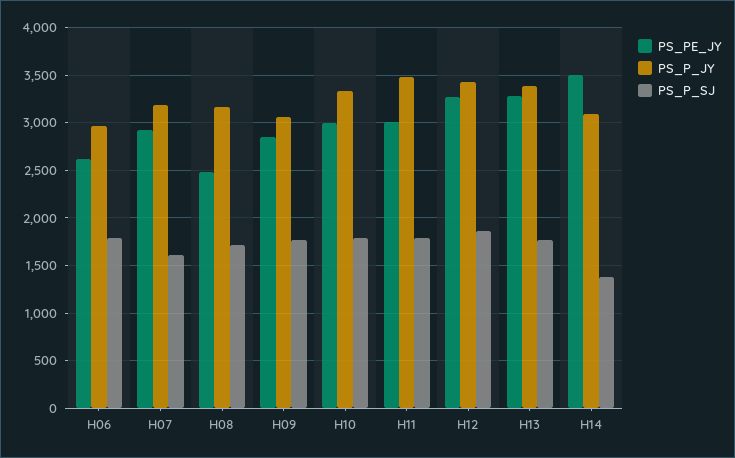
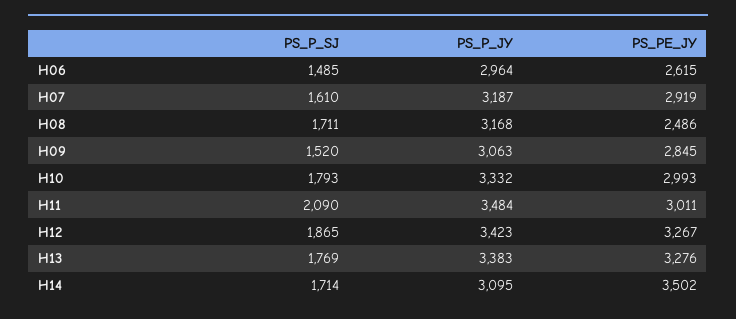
  {
    "PS_PE_JY": {
      "H06": 2615,
      "H07": 2919,
      "H08": 2486,
      "H09": 2845,
      "H10": 2993,
      "H11": 3011,
      "H12": 3267,
      "H13": 3276,
      "H14": 3502
    },
    "PS_P_JY": {
      "H06": 2964,
      "H07": 3187,
      "H08": 3168,
      "H09": 3063,
      "H10": 3332,
      "H11": 3484,
      "H12": 3423,
      "H13": 3383,
      "H14": 3095
    },
    "PS_P_SJ": {
-     "H06": 1800,
+     "H06": 1485,
      "H07": 1610,
      "H08": 1711,
-     "H09": 1800,
+     "H09": 1520,
      "H10": 1793,
-     "H11": 1800,
+     "H11": 2090,
      "H12": 1865,
      "H13": 1769,
-     "H14": 1400
+     "H14": 1714
    }
  }

